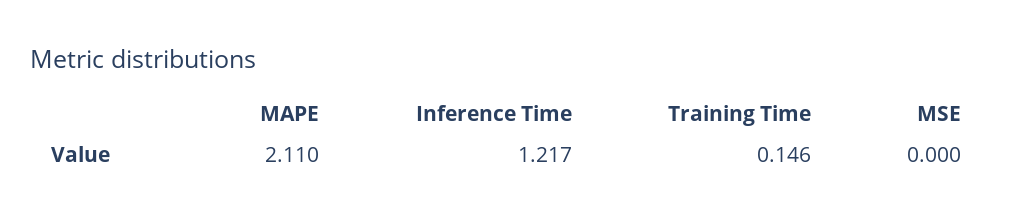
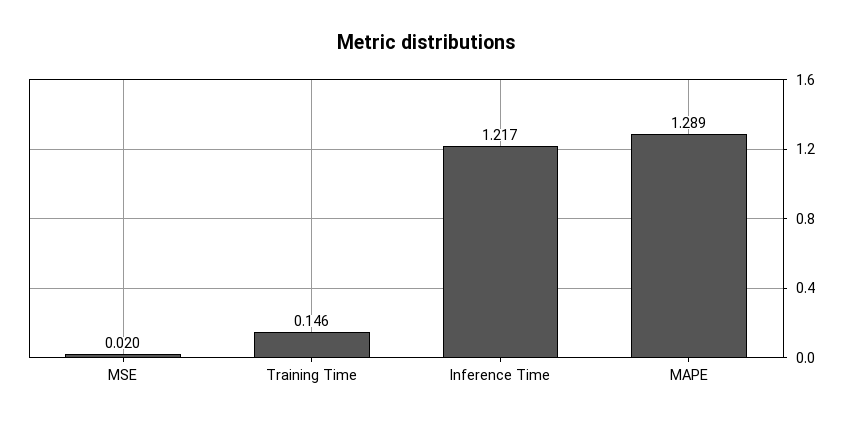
  {
-   "MAPE": 2.11,
+   "MAPE": 1.289,
    "Inference Time": 1.217,
    "Training Time": 0.146,
-   "MSE": 0
+   "MSE": 0.02
  }

